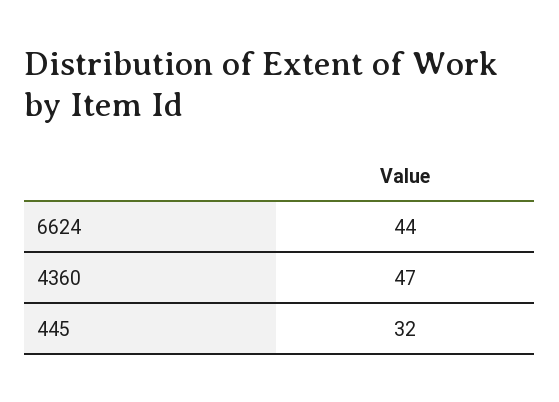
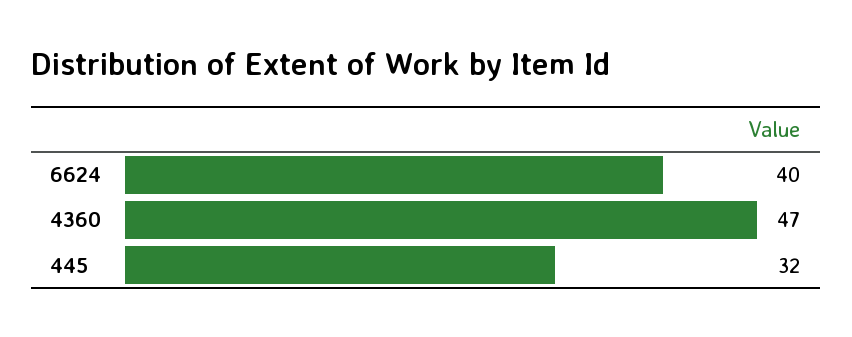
  {
-   "6624": 44,
+   "6624": 40,
    "4360": 47,
    "445": 32
  }

